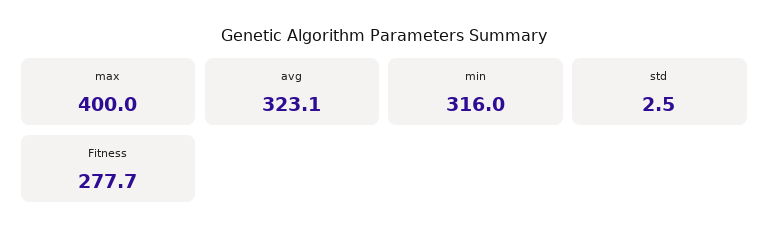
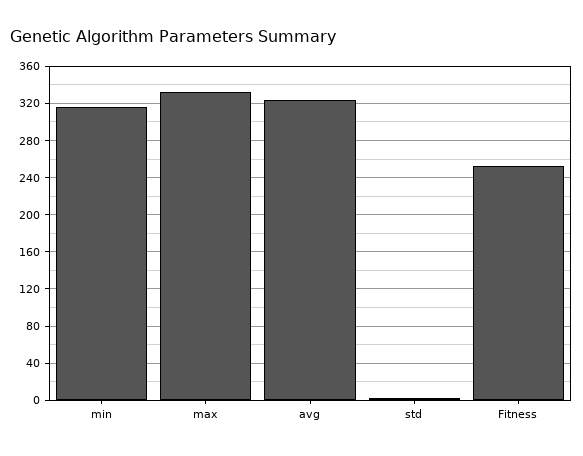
  {
-   "max": 400,
+   "max": 330,
    "avg": 323.1,
    "min": 316,
    "std": 2.5,
-   "Fitness": 277.7
+   "Fitness": 250
  }

